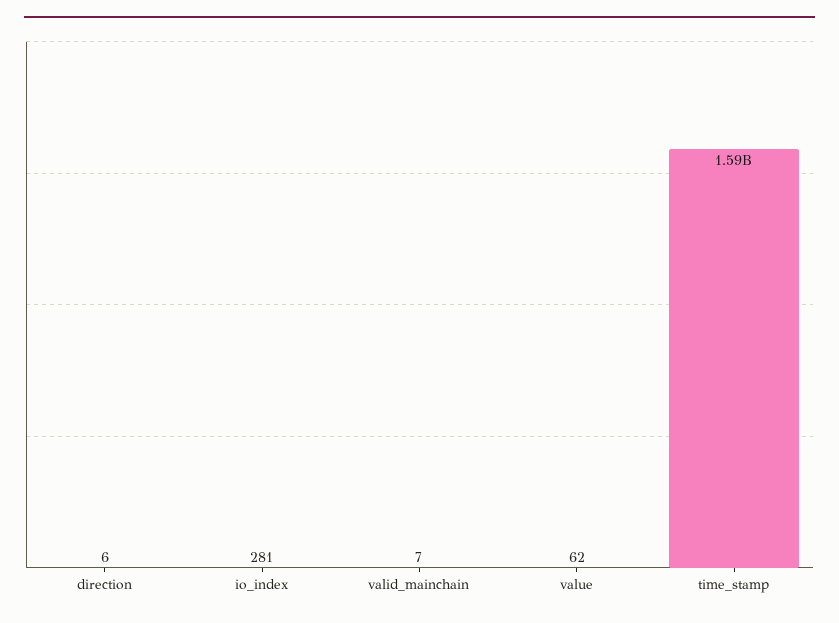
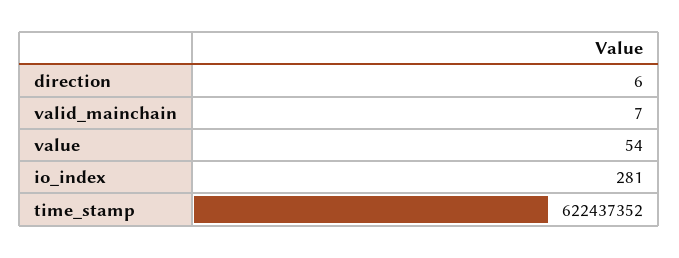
  {
    "direction": 6,
    "io_index": 281,
    "valid_mainchain": 7,
-   "value": 62,
+   "value": 54,
-   "time_stamp": 1590000000
+   "time_stamp": 622437352
  }

